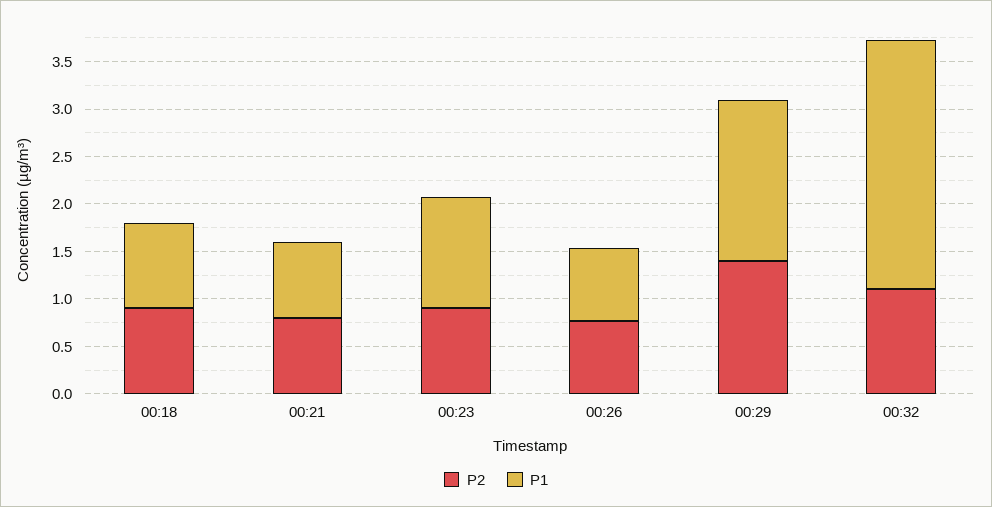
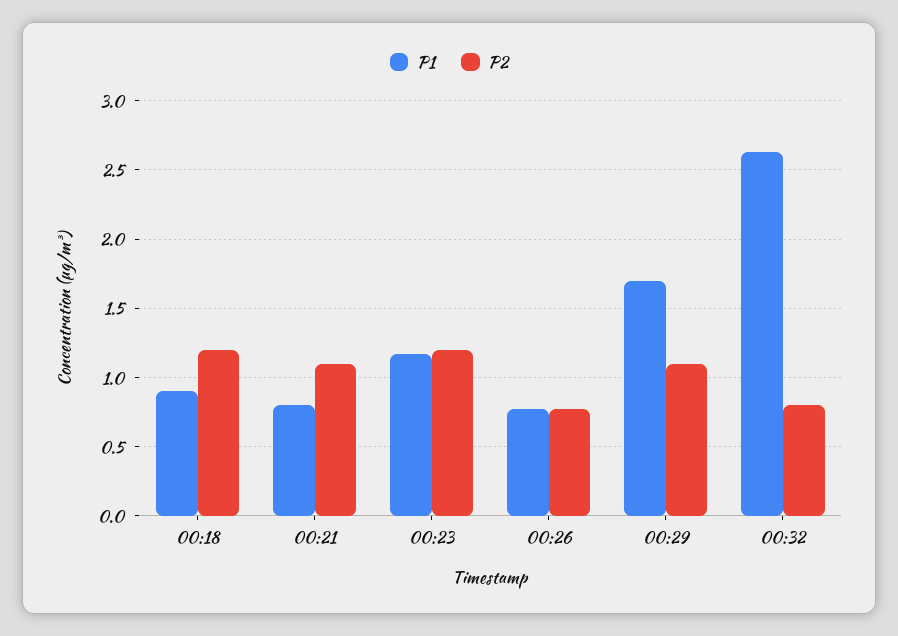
  {
    "P2": {
-     "00:18": 0.9,
+     "00:18": 1.2,
-     "00:21": 0.8,
+     "00:21": 1.1,
-     "00:23": 0.9,
+     "00:23": 1.2,
      "00:26": 0.75,
-     "00:29": 1.4,
+     "00:29": 1.1,
-     "00:32": 1.1
+     "00:32": 0.8
    },
    "P1": {
      "00:18": 0.9,
      "00:21": 0.8,
      "00:23": 1.15,
      "00:26": 0.75,
      "00:29": 1.7,
      "00:32": 2.65
    }
  }

